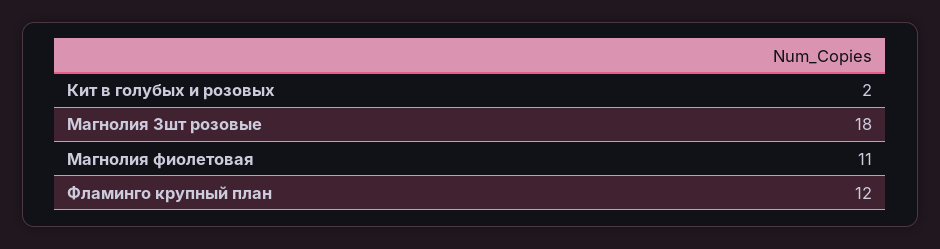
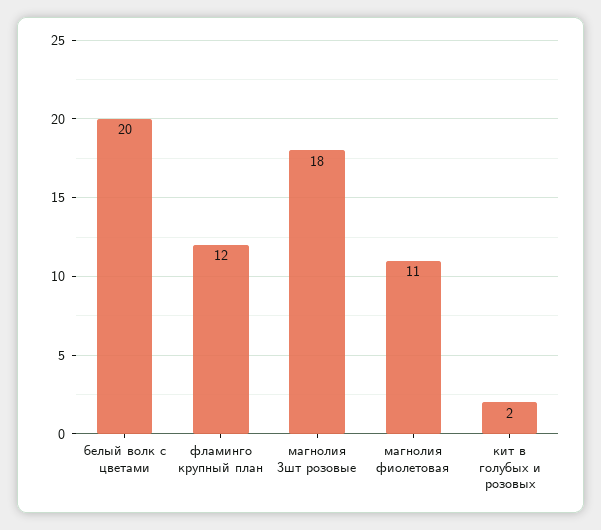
  {
    "Кит в голубых и розовых": 2,
    "Магнолия 3шт розовые": 18,
    "Магнолия фиолетовая": 11,
-   "Фламинго крупный план": 12
+   "Фламинго крупный план": 12,
+   "белый волк с цветами": 20
  }

